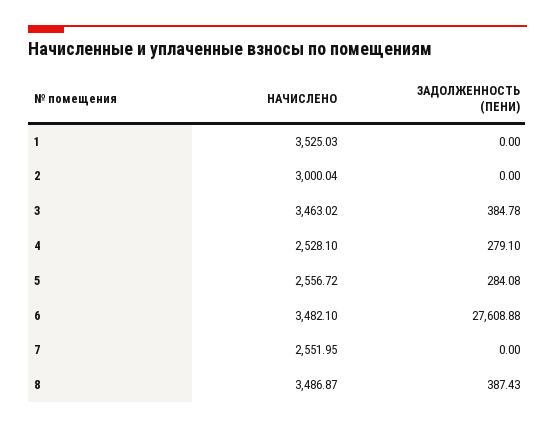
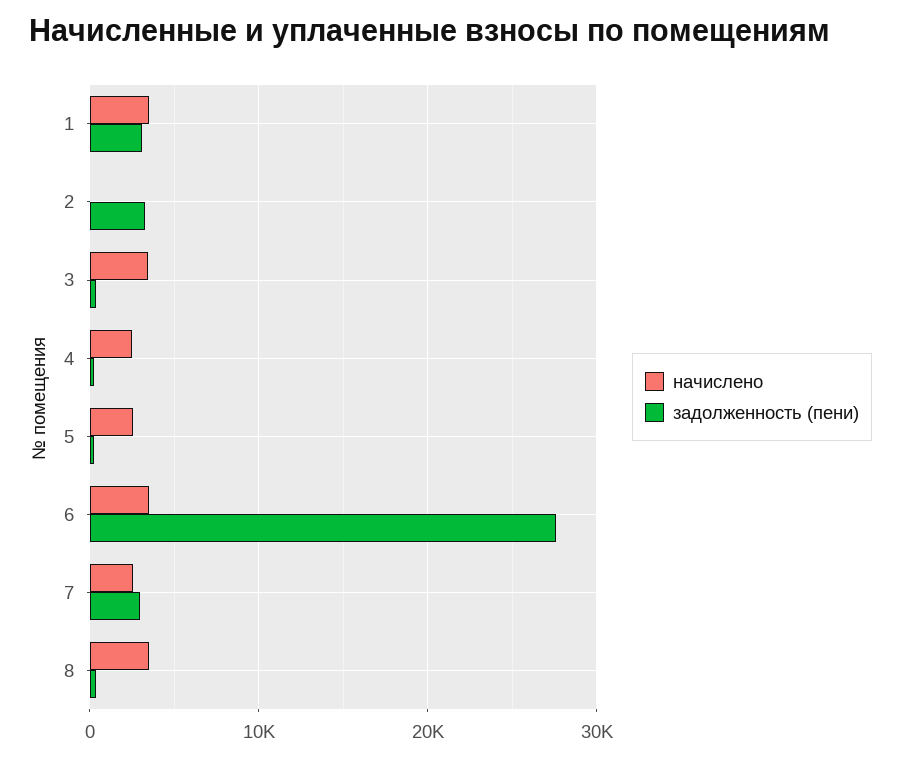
  {
    "НАЧИСЛЕНО": {
      "1": 3525.03,
-     "2": 3000.04,
+     "2": 0,
      "3": 3463.02,
      "4": 2528.1,
      "5": 2556.72,
      "6": 3482.1,
      "7": 2551.95,
      "8": 3486.87
    },
    "ЗАДОЛЖЕННОСТЬ (ПЕНИ)": {
-     "1": 0,
+     "1": 3000,
-     "2": 0,
+     "2": 3000,
      "3": 384.78,
      "4": 279.1,
      "5": 284.08,
      "6": 27608.88,
-     "7": 0,
+     "7": 3000,
      "8": 387.43
    }
  }

